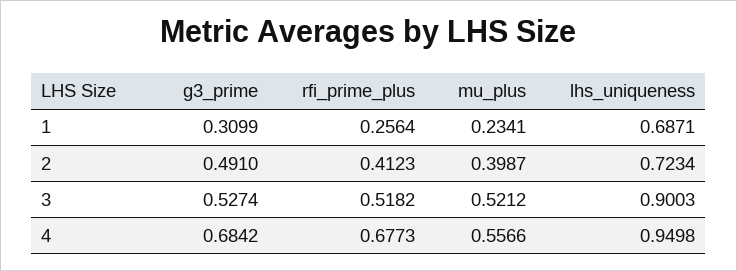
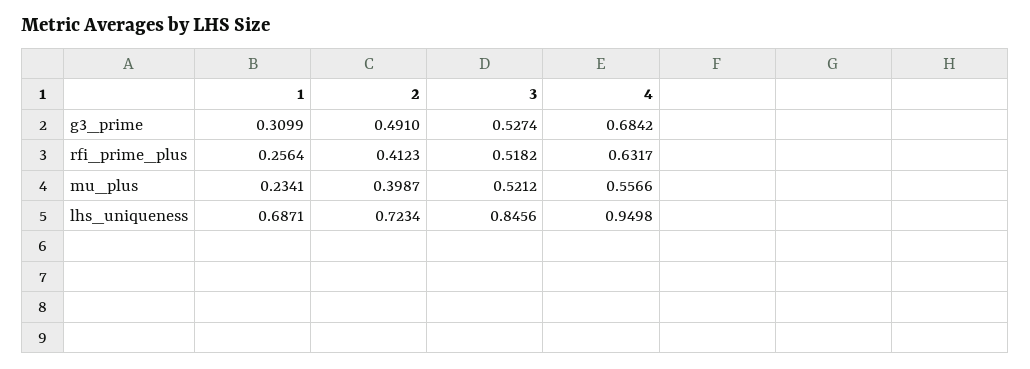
  {
    "g3_prime": {
      "1": 0.3099,
      "2": 0.491,
      "3": 0.5274,
      "4": 0.6842
    },
    "rfi_prime_plus": {
      "1": 0.2564,
      "2": 0.4123,
      "3": 0.5182,
-     "4": 0.6773
+     "4": 0.6317
    },
    "mu_plus": {
      "1": 0.2341,
      "2": 0.3987,
      "3": 0.5212,
      "4": 0.5566
    },
    "lhs_uniqueness": {
      "1": 0.6871,
      "2": 0.7234,
-     "3": 0.9003,
+     "3": 0.8456,
      "4": 0.9498
    }
  }

